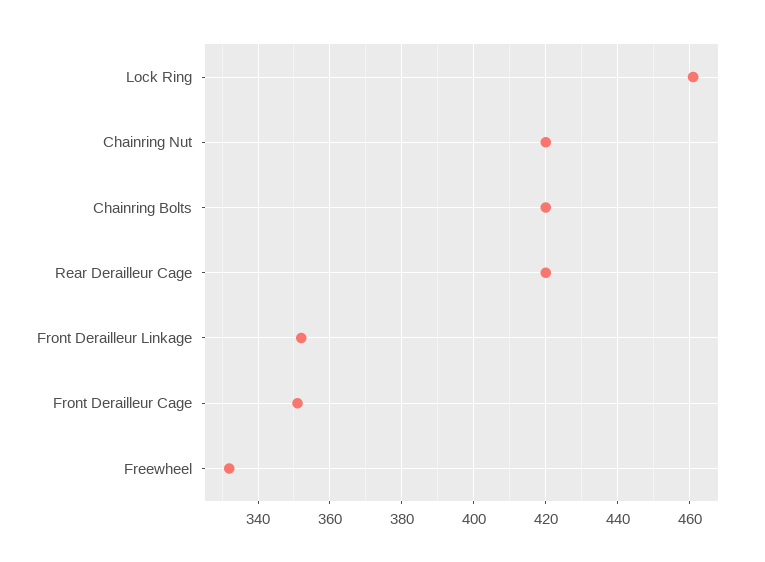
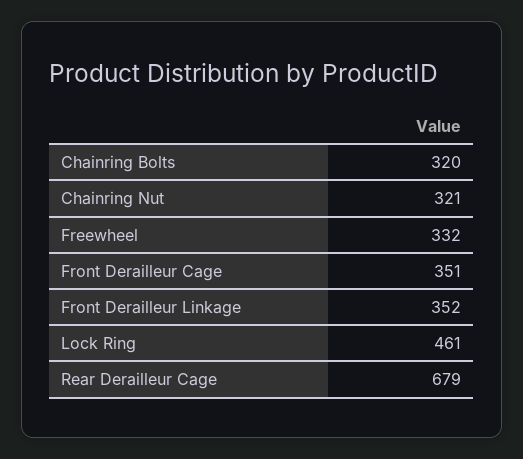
  {
    "Lock Ring": 461,
-   "Chainring Nut": 420,
+   "Chainring Nut": 321,
-   "Chainring Bolts": 420,
+   "Chainring Bolts": 320,
-   "Rear Derailleur Cage": 420,
+   "Rear Derailleur Cage": 679,
    "Front Derailleur Linkage": 352,
    "Front Derailleur Cage": 351,
    "Freewheel": 332
  }

